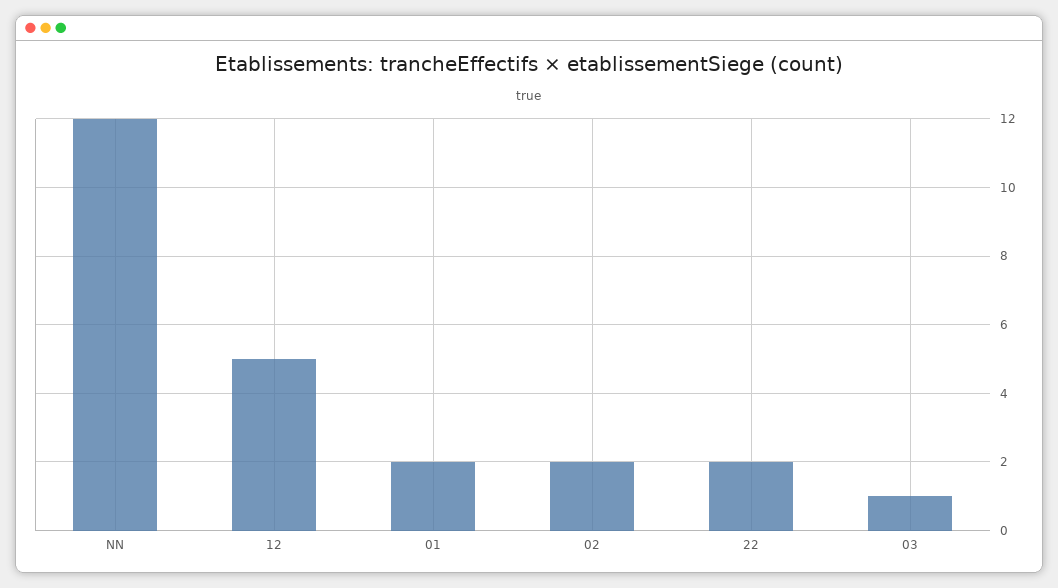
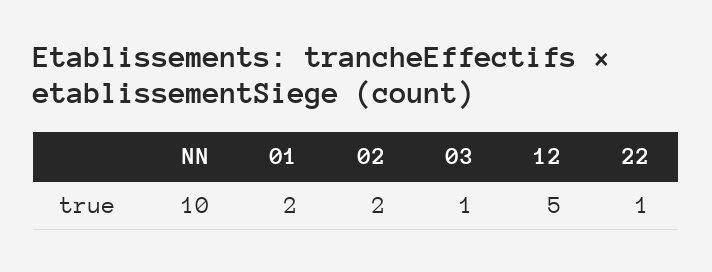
  {
-   "NN": 12,
+   "NN": 10,
    "12": 5,
    "01": 2,
    "02": 2,
-   "22": 2,
+   "22": 1,
    "03": 1
  }

